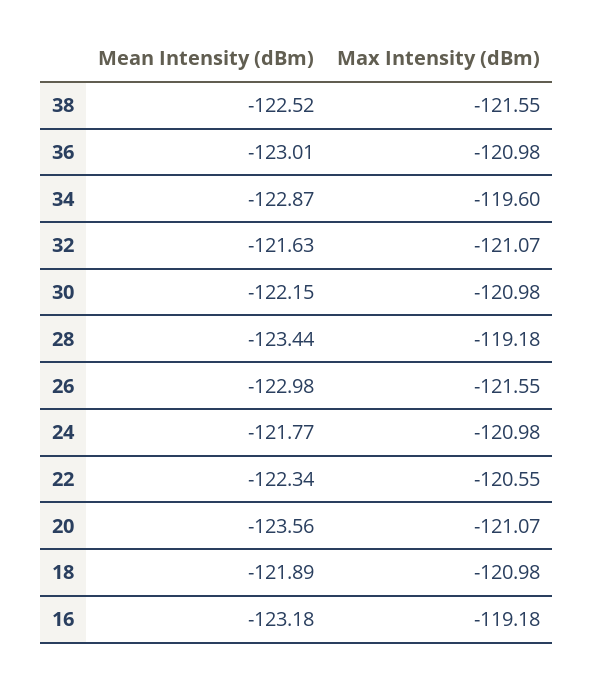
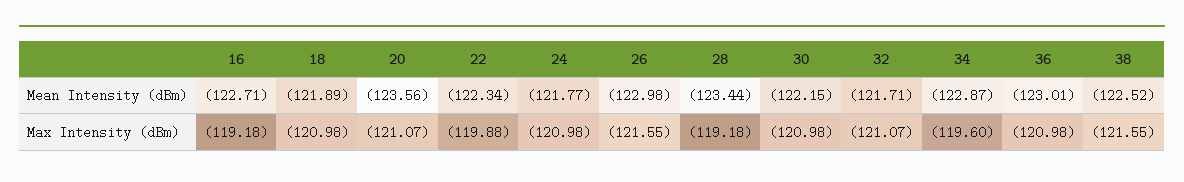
  {
    "Mean Intensity (dBm)": {
      "38": -122.52,
      "36": -123.01,
      "34": -122.87,
-     "32": -121.63,
+     "32": -121.71,
      "30": -122.15,
      "28": -123.44,
      "26": -122.98,
      "24": -121.77,
      "22": -122.34,
      "20": -123.56,
      "18": -121.89,
-     "16": -123.18
+     "16": -122.71
    },
    "Max Intensity (dBm)": {
      "38": -121.55,
      "36": -120.98,
      "34": -119.6,
      "32": -121.07,
      "30": -120.98,
      "28": -119.18,
      "26": -121.55,
      "24": -120.98,
-     "22": -120.55,
+     "22": -119.88,
      "20": -121.07,
      "18": -120.98,
      "16": -119.18
    }
  }

